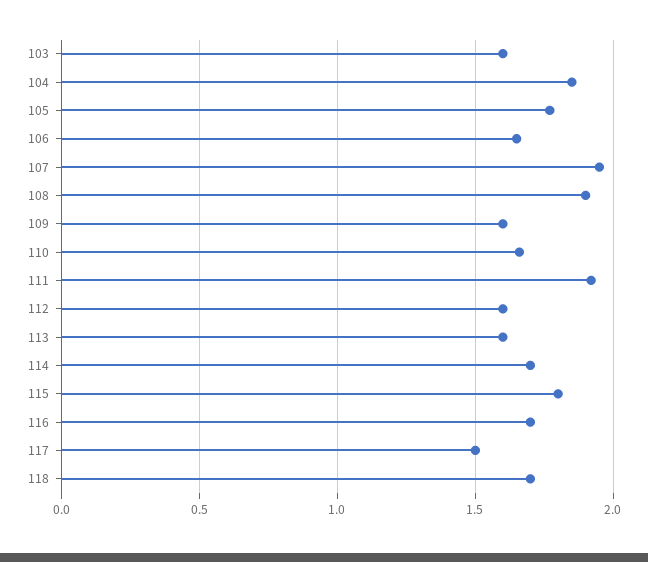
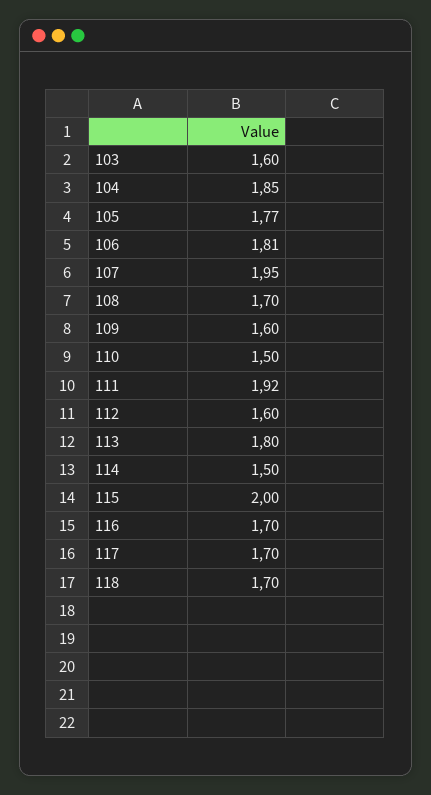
  {
    "103": 1.6,
    "104": 1.85,
    "105": 1.77,
-   "106": 1.65,
+   "106": 1.81,
    "107": 1.95,
-   "108": 1.9,
+   "108": 1.7,
    "109": 1.6,
-   "110": 1.65,
+   "110": 1.5,
    "111": 1.92,
    "112": 1.6,
-   "113": 1.6,
+   "113": 1.8,
-   "114": 1.7,
+   "114": 1.5,
-   "115": 1.8,
+   "115": 2,
    "116": 1.7,
-   "117": 1.5,
+   "117": 1.7,
    "118": 1.7
  }

